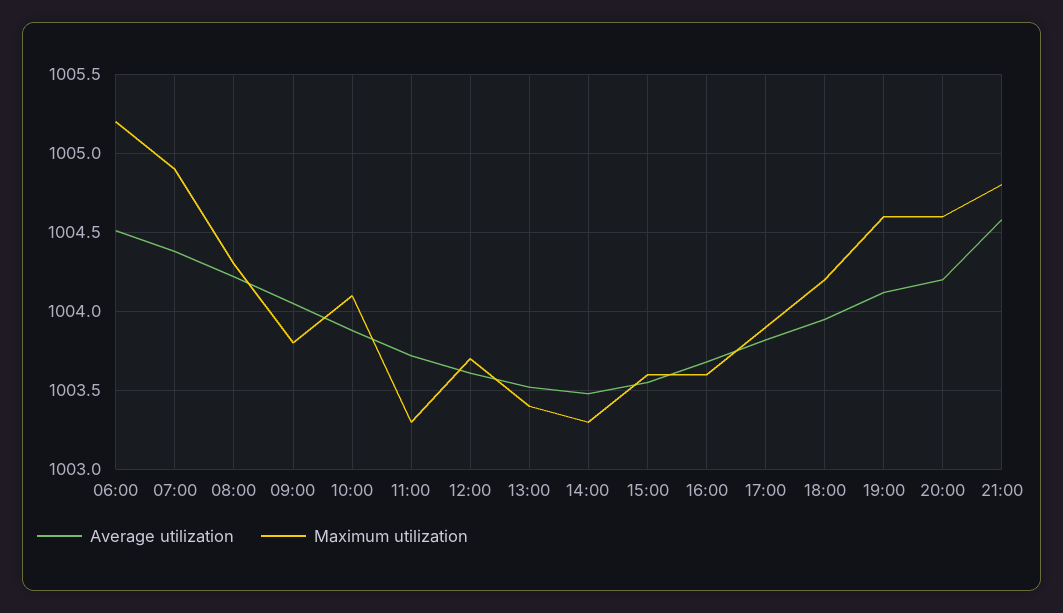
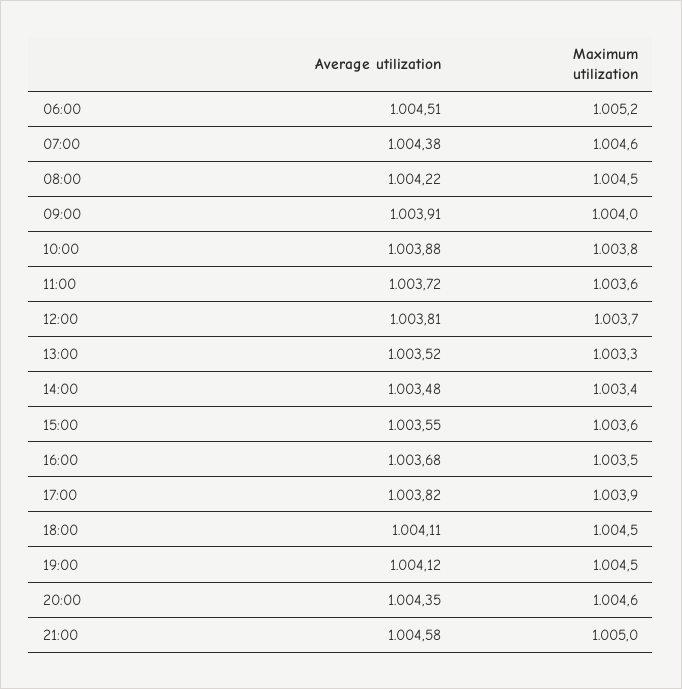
  {
    "Average utilization": {
      "06:00": 1004.51,
      "07:00": 1004.38,
      "08:00": 1004.22,
-     "09:00": 1004.05,
+     "09:00": 1003.91,
      "10:00": 1003.88,
      "11:00": 1003.72,
-     "12:00": 1003.6,
+     "12:00": 1003.81,
      "13:00": 1003.52,
      "14:00": 1003.48,
      "15:00": 1003.55,
      "16:00": 1003.68,
      "17:00": 1003.82,
-     "18:00": 1003.95,
+     "18:00": 1004.11,
      "19:00": 1004.12,
-     "20:00": 1004.2,
+     "20:00": 1004.35,
      "21:00": 1004.58
    },
    "Maximum utilization": {
      "06:00": 1005.2,
-     "07:00": 1004.9,
+     "07:00": 1004.6,
-     "08:00": 1004.3,
+     "08:00": 1004.5,
-     "09:00": 1003.8,
+     "09:00": 1004,
-     "10:00": 1004.1,
+     "10:00": 1003.8,
-     "11:00": 1003.3,
+     "11:00": 1003.6,
      "12:00": 1003.7,
-     "13:00": 1003.4,
+     "13:00": 1003.3,
-     "14:00": 1003.3,
+     "14:00": 1003.4,
      "15:00": 1003.6,
-     "16:00": 1003.6,
+     "16:00": 1003.5,
      "17:00": 1003.9,
-     "18:00": 1004.2,
+     "18:00": 1004.5,
-     "19:00": 1004.6,
+     "19:00": 1004.5,
      "20:00": 1004.6,
-     "21:00": 1004.8
+     "21:00": 1005
    }
  }

